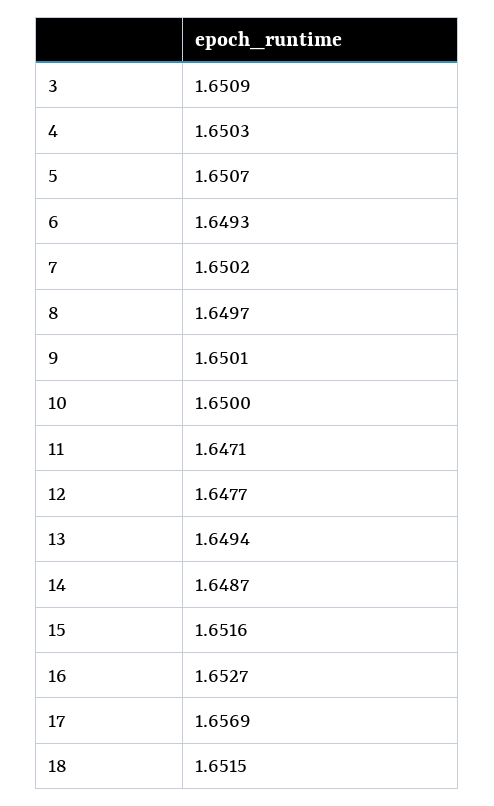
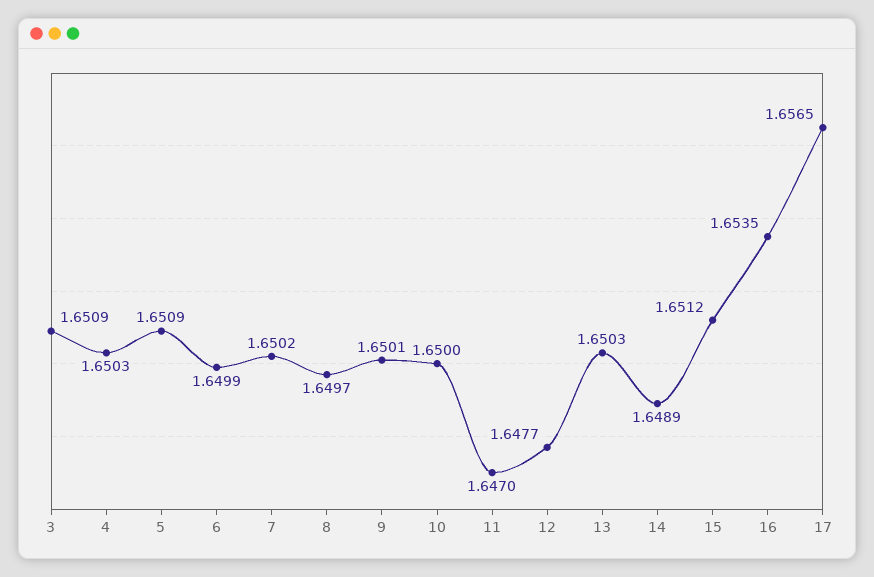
  {
    "3": 1.6509,
    "4": 1.6503,
-   "5": 1.6507,
+   "5": 1.6509,
-   "6": 1.6493,
+   "6": 1.6499,
    "7": 1.6502,
    "8": 1.6497,
    "9": 1.6501,
    "10": 1.65,
-   "11": 1.6471,
+   "11": 1.647,
    "12": 1.6477,
-   "13": 1.6494,
+   "13": 1.6503,
-   "14": 1.6487,
+   "14": 1.6489,
-   "15": 1.6516,
+   "15": 1.6512,
-   "16": 1.6527,
+   "16": 1.6535,
-   "17": 1.6569,
+   "17": 1.6565
-   "18": 1.6515
  }

